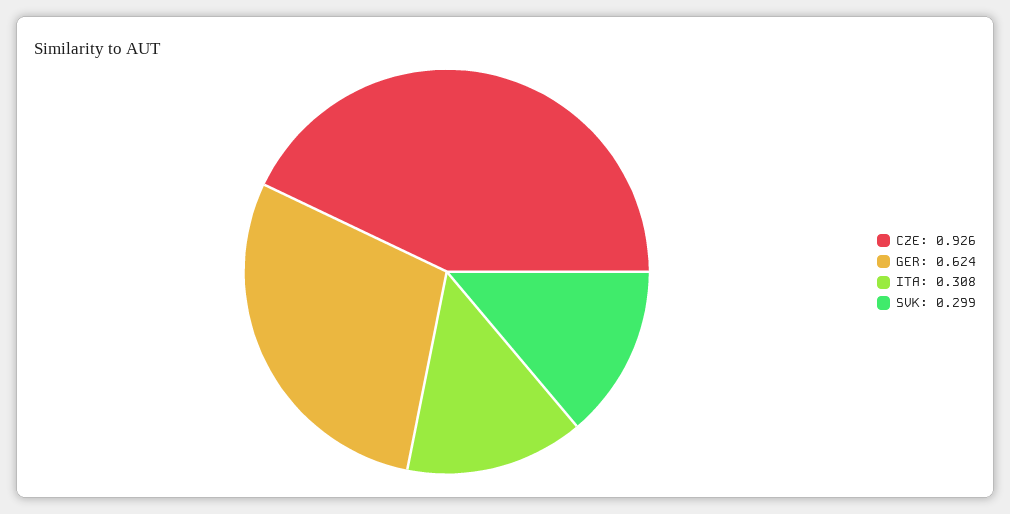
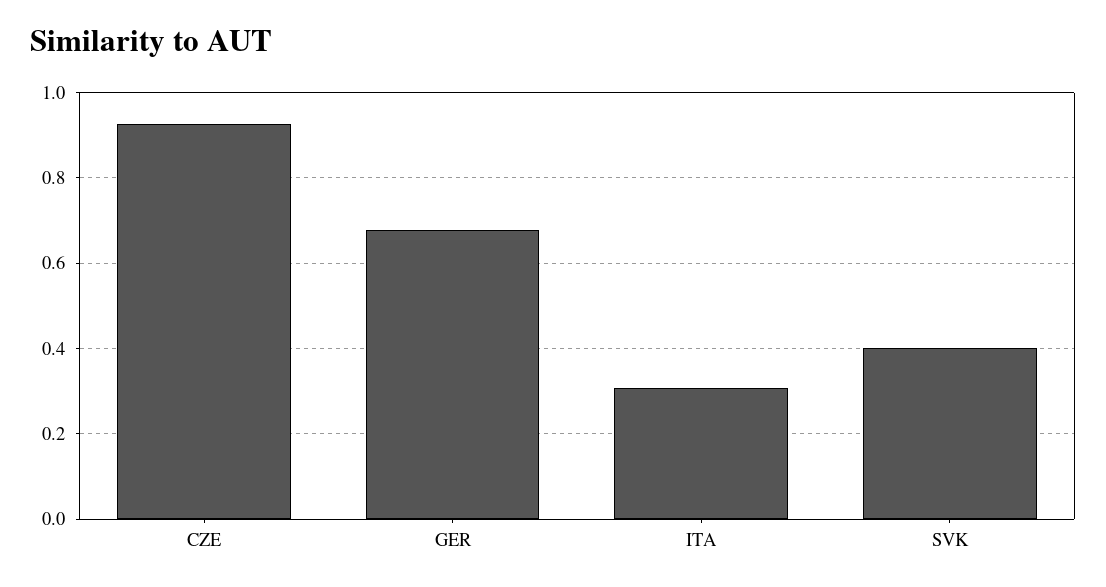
  {
    "CZE": 0.926,
-   "GER": 0.624,
+   "GER": 0.68,
    "ITA": 0.308,
-   "SVK": 0.299
+   "SVK": 0.4
  }

